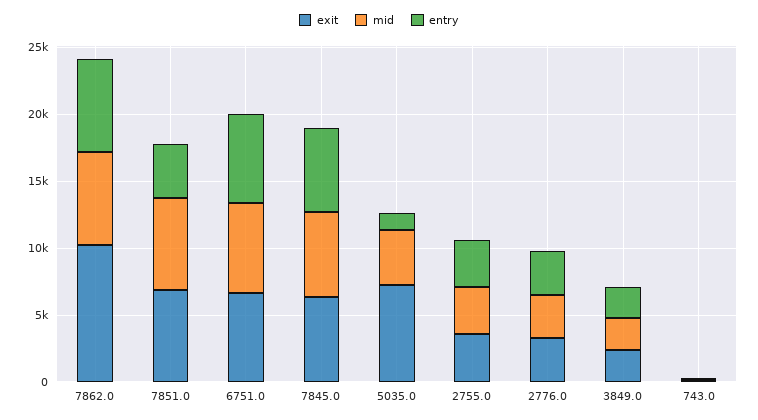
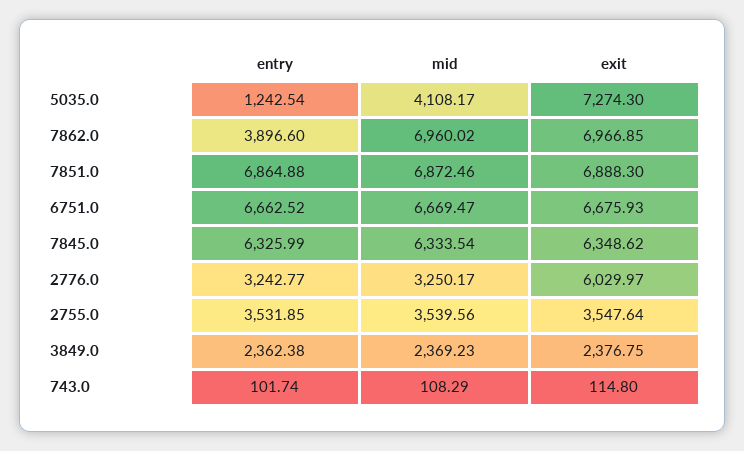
  {
    "exit": {
-     "7862.0": 10000,
+     "7862.0": 6966.85,
      "7851.0": 6888.3,
      "6751.0": 6675.93,
      "7845.0": 6348.62,
      "5035.0": 7274.3,
      "2755.0": 3547.64,
-     "2776.0": 3000,
+     "2776.0": 6029.97,
      "3849.0": 2376.75,
      "743.0": 114.8
    },
    "mid": {
      "7862.0": 6960.02,
      "7851.0": 6872.46,
      "6751.0": 6669.47,
      "7845.0": 6333.54,
      "5035.0": 4108.17,
      "2755.0": 3539.56,
      "2776.0": 3250.17,
      "3849.0": 2369.23,
      "743.0": 108.29
    },
    "entry": {
-     "7862.0": 7000,
+     "7862.0": 3896.6,
-     "7851.0": 4000,
+     "7851.0": 6864.88,
      "6751.0": 6662.52,
      "7845.0": 6325.99,
      "5035.0": 1242.54,
      "2755.0": 3531.85,
      "2776.0": 3242.77,
      "3849.0": 2362.38,
      "743.0": 101.74
    }
  }

